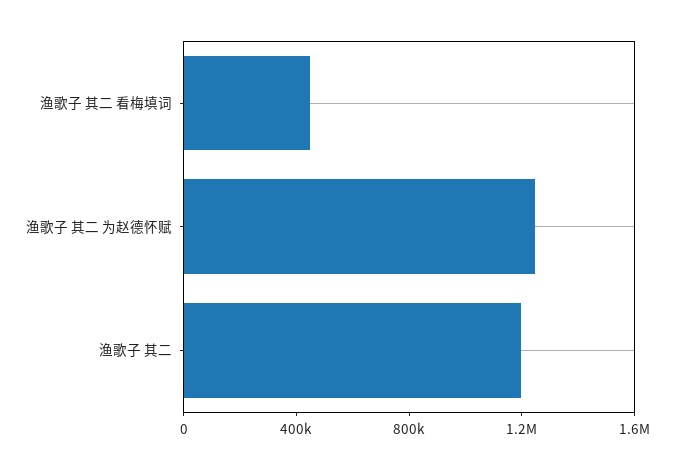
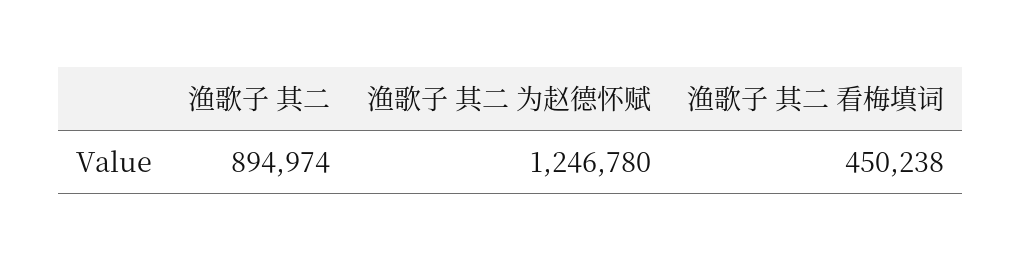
  {
    "渔歌子 其二 看梅填词": 450238,
    "渔歌子 其二 为赵德怀赋": 1246780,
-   "渔歌子 其二": 1200000
+   "渔歌子 其二": 894974
  }

